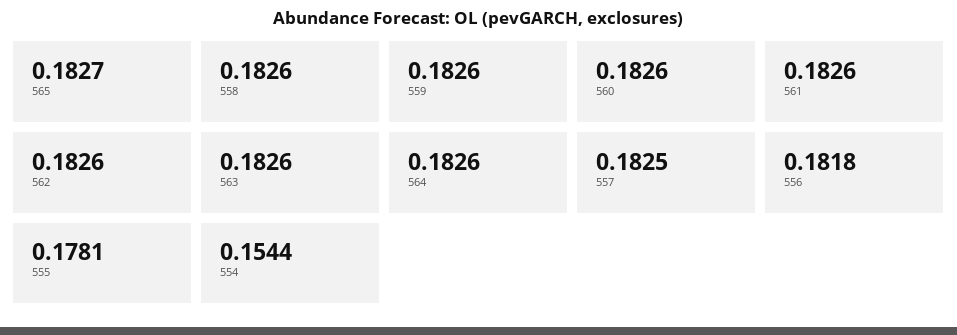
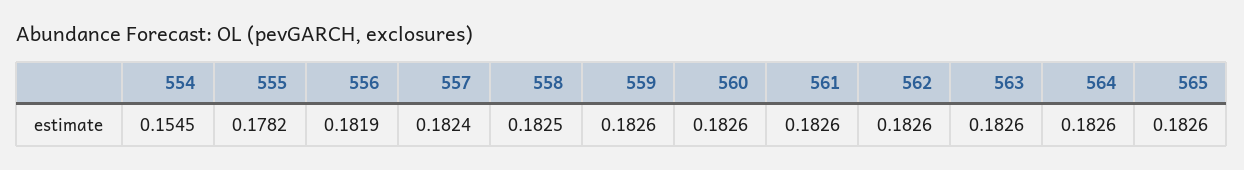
  {
-   "565": 0.1827,
+   "565": 0.1826,
-   "558": 0.1826,
+   "558": 0.1825,
    "559": 0.1826,
    "560": 0.1826,
    "561": 0.1826,
    "562": 0.1826,
    "563": 0.1826,
    "564": 0.1826,
-   "557": 0.1825,
+   "557": 0.1824,
-   "556": 0.1818,
+   "556": 0.1819,
-   "555": 0.1781,
+   "555": 0.1782,
-   "554": 0.1544
+   "554": 0.1545
  }

